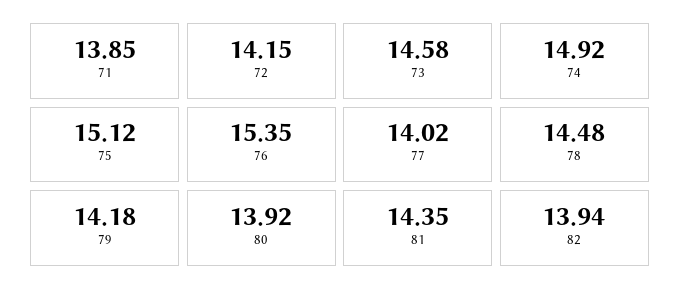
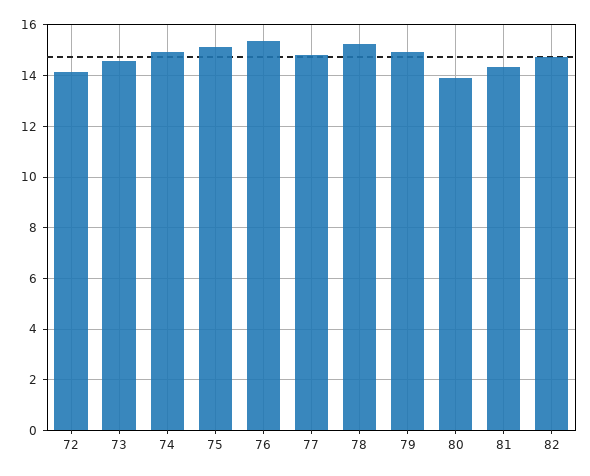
  {
-   "71": 13.85,
    "72": 14.15,
    "73": 14.58,
    "74": 14.92,
    "75": 15.12,
    "76": 15.35,
-   "77": 14.02,
+   "77": 14.75,
-   "78": 14.48,
+   "78": 15.25,
-   "79": 14.18,
+   "79": 15,
    "80": 13.92,
    "81": 14.35,
-   "82": 13.94
+   "82": 14.75
  }

